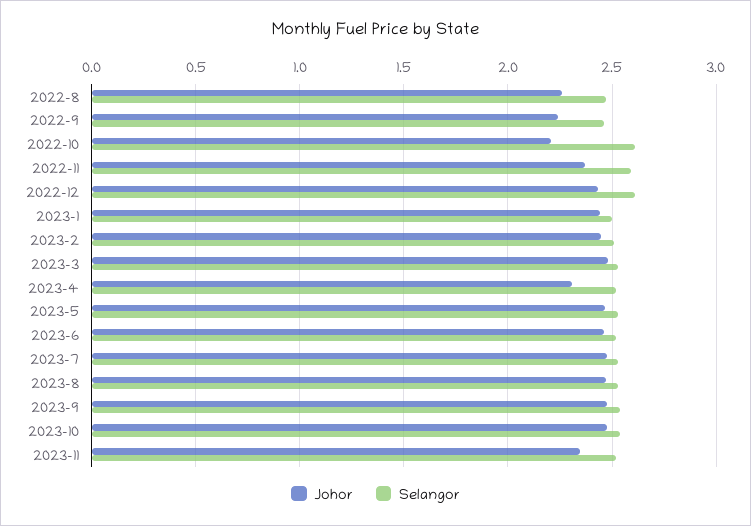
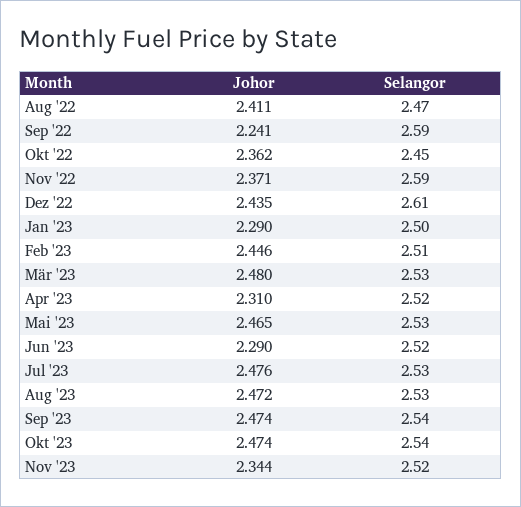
  {
    "Johor": {
-     "2022-8": 2.25,
+     "2022-8": 2.411,
      "2022-9": 2.241,
-     "2022-10": 2.2,
+     "2022-10": 2.362,
      "2022-11": 2.371,
      "2022-12": 2.435,
-     "2023-1": 2.45,
+     "2023-1": 2.29,
      "2023-2": 2.446,
      "2023-3": 2.48,
      "2023-4": 2.31,
      "2023-5": 2.465,
-     "2023-6": 2.45,
+     "2023-6": 2.29,
      "2023-7": 2.476,
      "2023-8": 2.472,
      "2023-9": 2.474,
      "2023-10": 2.474,
      "2023-11": 2.344
    },
    "Selangor": {
      "2022-8": 2.47,
-     "2022-9": 2.45,
+     "2022-9": 2.59,
-     "2022-10": 2.6,
+     "2022-10": 2.45,
      "2022-11": 2.59,
      "2022-12": 2.61,
      "2023-1": 2.5,
      "2023-2": 2.51,
      "2023-3": 2.53,
      "2023-4": 2.52,
      "2023-5": 2.53,
      "2023-6": 2.52,
      "2023-7": 2.53,
      "2023-8": 2.53,
      "2023-9": 2.54,
      "2023-10": 2.54,
      "2023-11": 2.52
    }
  }

